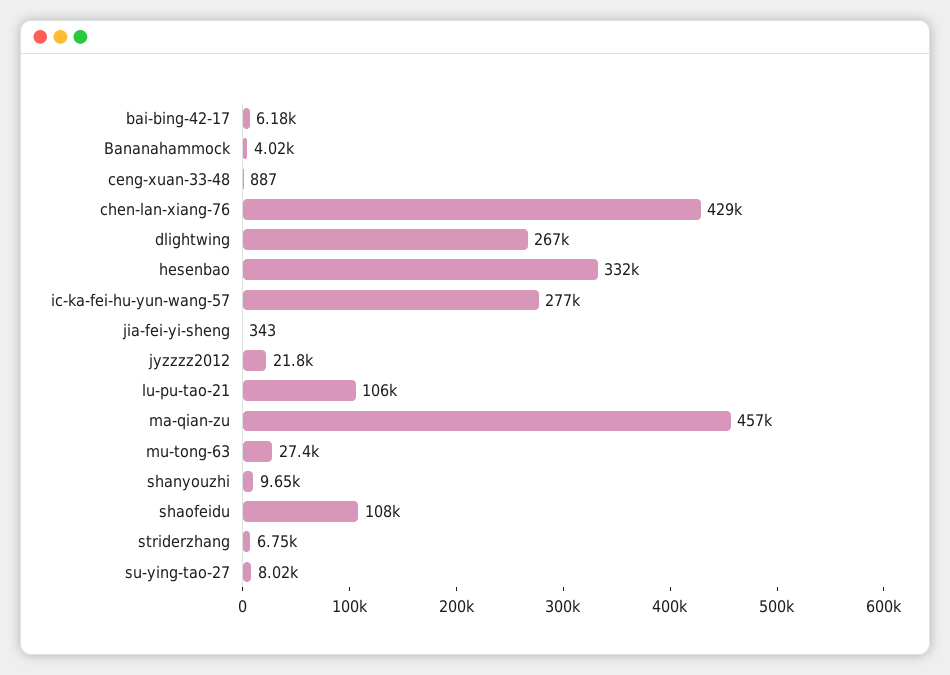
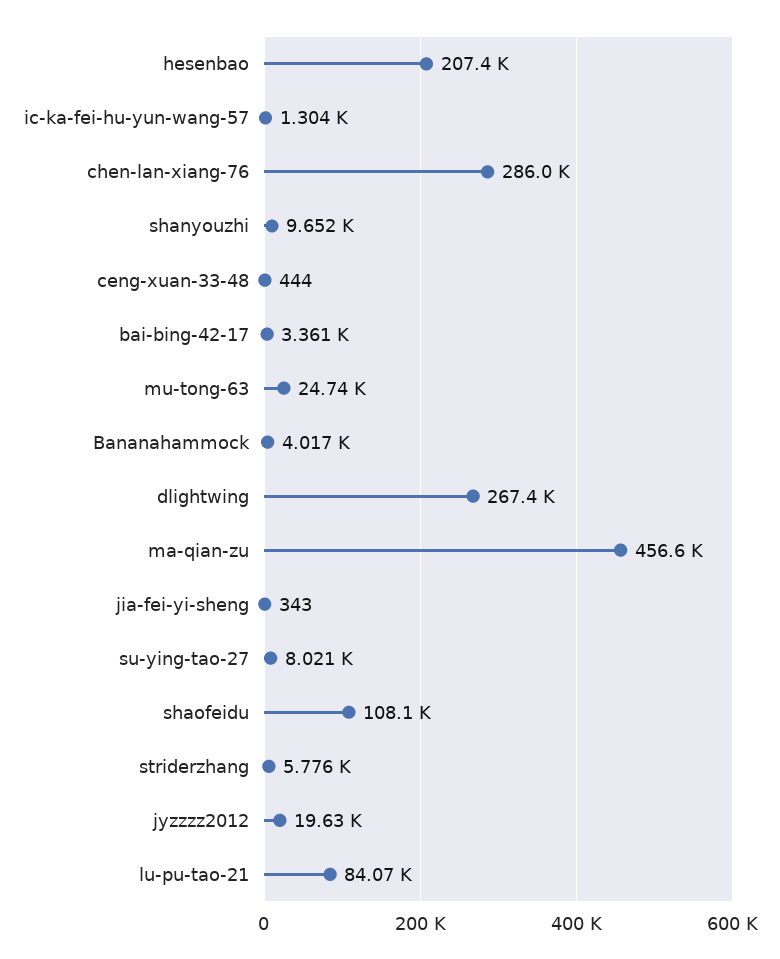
  {
-   "bai-bing-42-17": 6180,
+   "bai-bing-42-17": 3361,
    "Bananahammock": 4017,
-   "ceng-xuan-33-48": 887,
+   "ceng-xuan-33-48": 444,
-   "chen-lan-xiang-76": 429000,
+   "chen-lan-xiang-76": 286000,
    "dlightwing": 267400,
-   "hesenbao": 332000,
+   "hesenbao": 207400,
-   "ic-ka-fei-hu-yun-wang-57": 277000,
+   "ic-ka-fei-hu-yun-wang-57": 1304,
    "jia-fei-yi-sheng": 343,
-   "jyzzzz2012": 21800,
+   "jyzzzz2012": 19630,
-   "lu-pu-tao-21": 106000,
+   "lu-pu-tao-21": 84070,
    "ma-qian-zu": 456600,
-   "mu-tong-63": 27400,
+   "mu-tong-63": 24740,
    "shanyouzhi": 9652,
    "shaofeidu": 108100,
-   "striderzhang": 6750,
+   "striderzhang": 5776,
    "su-ying-tao-27": 8021
  }

